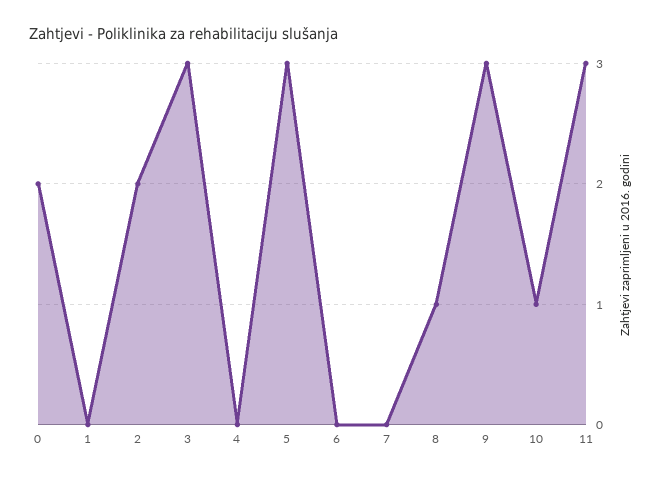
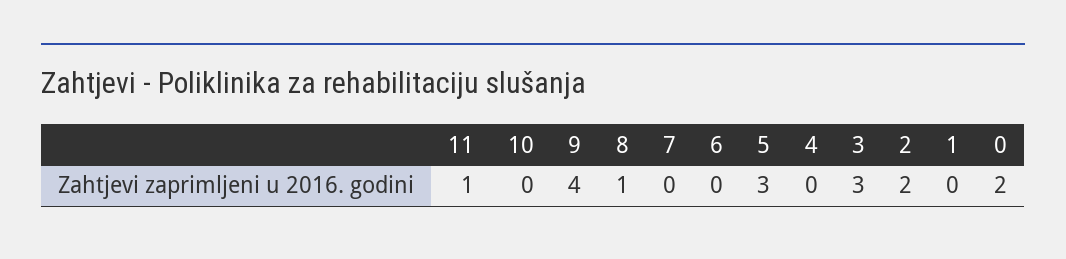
  {
    "0": 2,
    "1": 0,
    "2": 2,
    "3": 3,
    "4": 0,
    "5": 3,
    "6": 0,
    "7": 0,
    "8": 1,
-   "9": 3,
+   "9": 4,
-   "10": 1,
+   "10": 0,
-   "11": 3
+   "11": 1
  }

